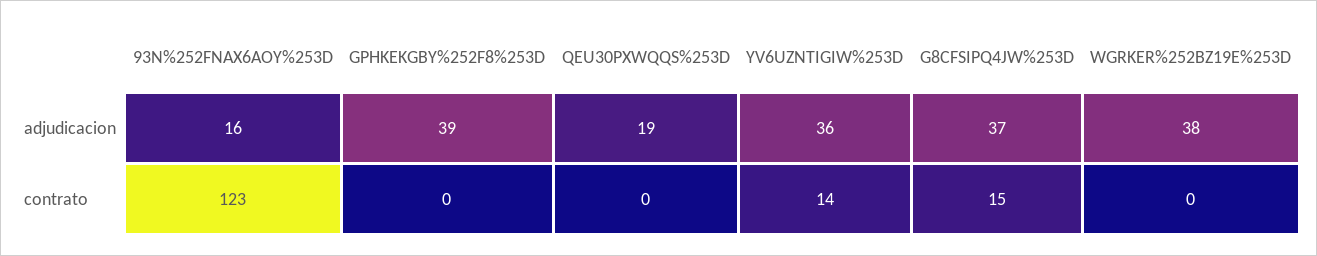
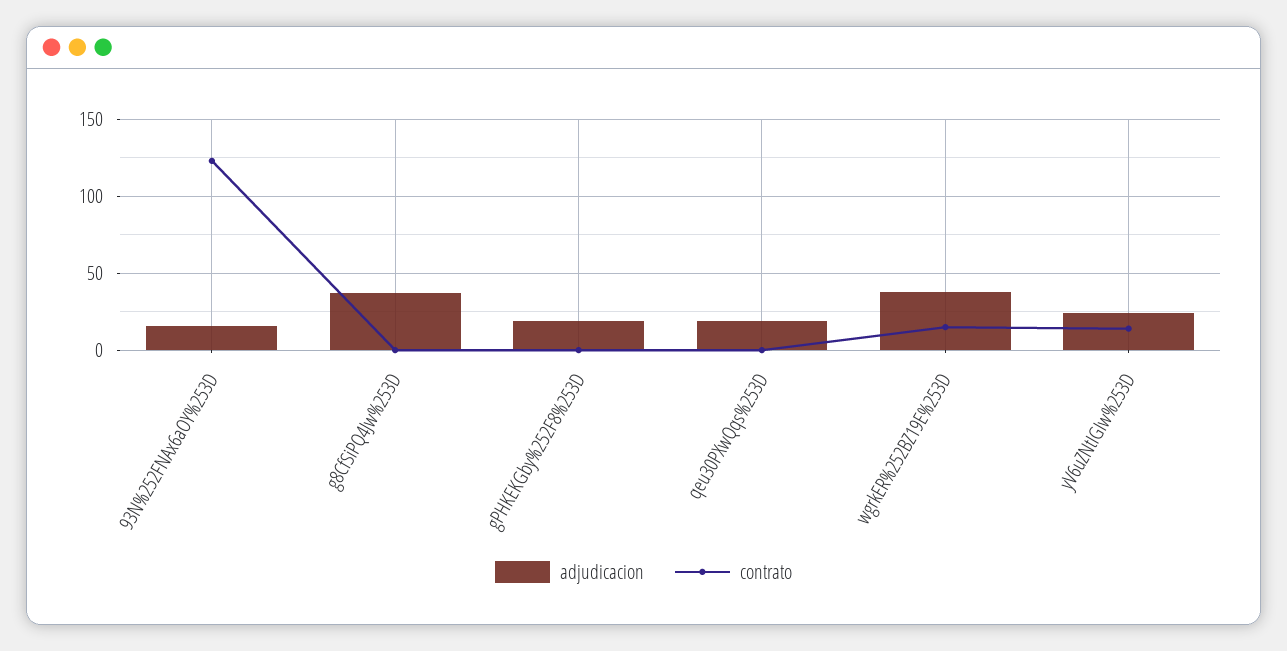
  {
    "adjudicacion": {
      "93N%252FNAX6AOY%253D": 16,
-     "GPHKEKGBY%252F8%253D": 39,
+     "GPHKEKGBY%252F8%253D": 20,
      "QEU30PXWQQS%253D": 19,
-     "YV6UZNTIGIW%253D": 36,
+     "YV6UZNTIGIW%253D": 25,
      "G8CFSIPQ4JW%253D": 37,
      "WGRKER%252BZ19E%253D": 38
    },
    "contrato": {
      "93N%252FNAX6AOY%253D": 123,
      "GPHKEKGBY%252F8%253D": 0,
      "QEU30PXWQQS%253D": 0,
      "YV6UZNTIGIW%253D": 14,
-     "G8CFSIPQ4JW%253D": 15,
+     "G8CFSIPQ4JW%253D": 0,
-     "WGRKER%252BZ19E%253D": 0
+     "WGRKER%252BZ19E%253D": 15
    }
  }

